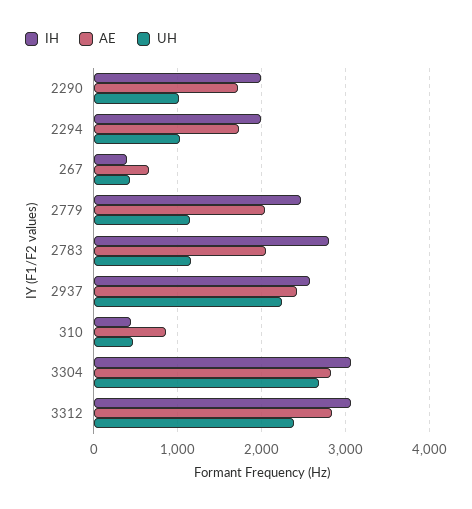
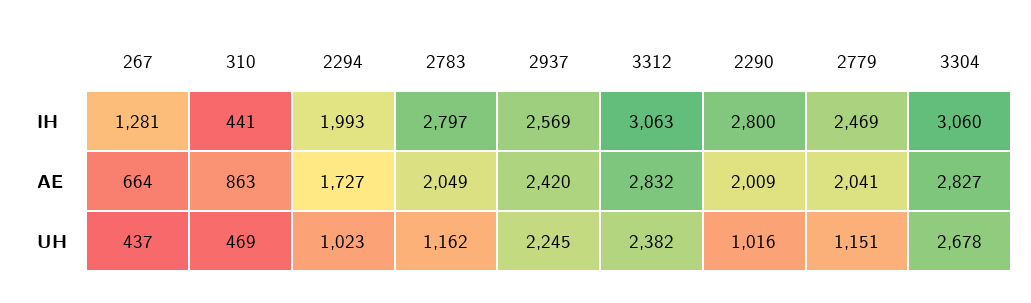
  {
    "IH": {
-     "2290": 2000,
+     "2290": 2800,
      "2294": 1993,
-     "267": 400,
+     "267": 1281,
      "2779": 2469,
      "2783": 2797,
      "2937": 2569,
      "310": 441,
      "3304": 3060,
      "3312": 3063
    },
    "AE": {
-     "2290": 1700,
+     "2290": 2009,
      "2294": 1727,
      "267": 664,
      "2779": 2041,
      "2783": 2049,
      "2937": 2420,
      "310": 863,
      "3304": 2827,
      "3312": 2832
    },
    "UH": {
      "2290": 1016,
      "2294": 1023,
      "267": 437,
      "2779": 1151,
      "2783": 1162,
      "2937": 2245,
      "310": 469,
      "3304": 2678,
      "3312": 2382
    }
  }

